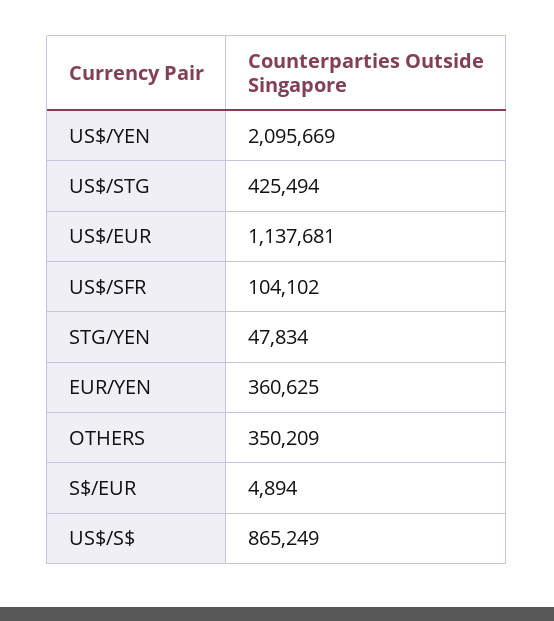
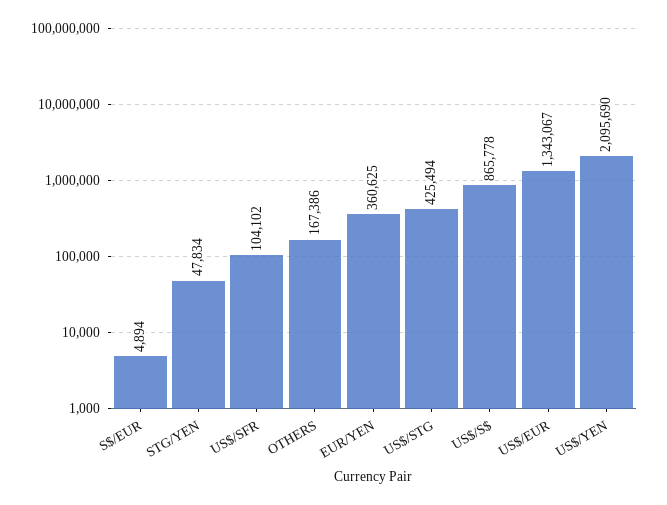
  {
-   "US$/YEN": 2095669,
+   "US$/YEN": 2095690,
    "US$/STG": 425494,
-   "US$/EUR": 1137681,
+   "US$/EUR": 1343067,
    "US$/SFR": 104102,
    "STG/YEN": 47834,
    "EUR/YEN": 360625,
-   "OTHERS": 350209,
+   "OTHERS": 167386,
    "S$/EUR": 4894,
-   "US$/S$": 865249
+   "US$/S$": 865778
  }

